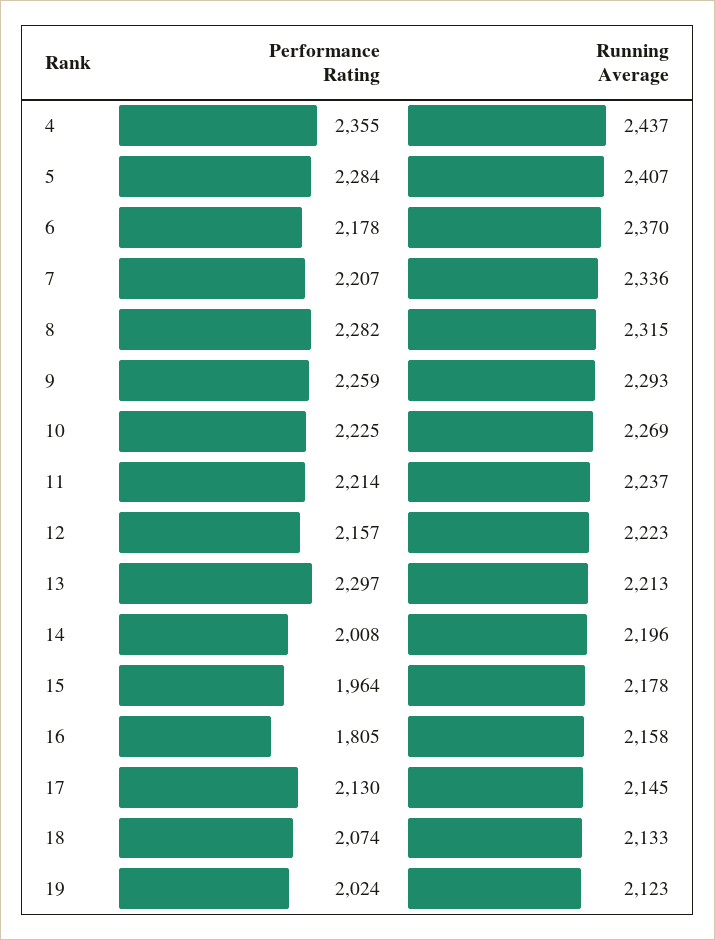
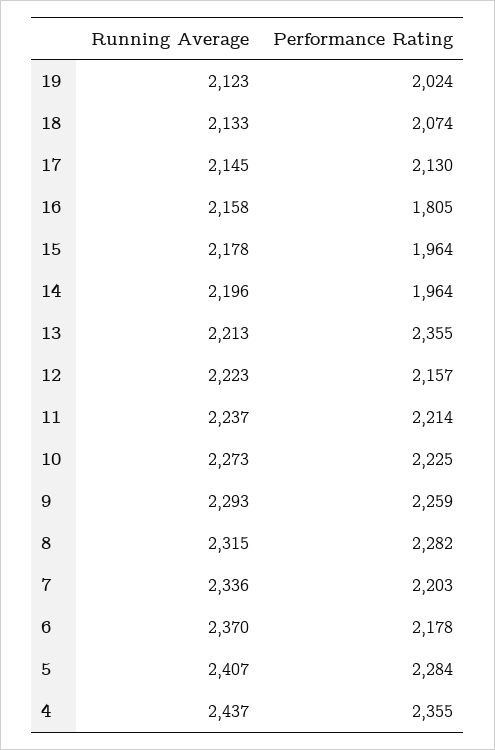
  {
    "Performance Rating": {
      "4": 2355,
      "5": 2284,
      "6": 2178,
-     "7": 2207,
+     "7": 2203,
      "8": 2282,
      "9": 2259,
      "10": 2225,
      "11": 2214,
      "12": 2157,
-     "13": 2297,
+     "13": 2355,
-     "14": 2008,
+     "14": 1964,
      "15": 1964,
      "16": 1805,
      "17": 2130,
      "18": 2074,
      "19": 2024
    },
    "Running Average": {
      "4": 2437,
      "5": 2407,
      "6": 2370,
      "7": 2336,
      "8": 2315,
      "9": 2293,
-     "10": 2269,
+     "10": 2273,
      "11": 2237,
      "12": 2223,
      "13": 2213,
      "14": 2196,
      "15": 2178,
      "16": 2158,
      "17": 2145,
      "18": 2133,
      "19": 2123
    }
  }

